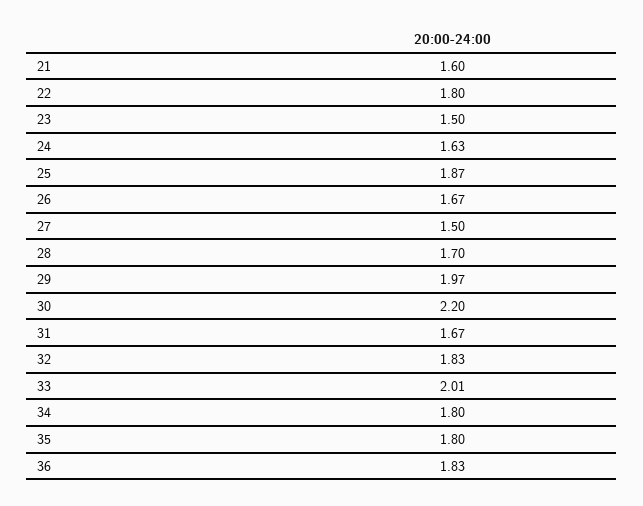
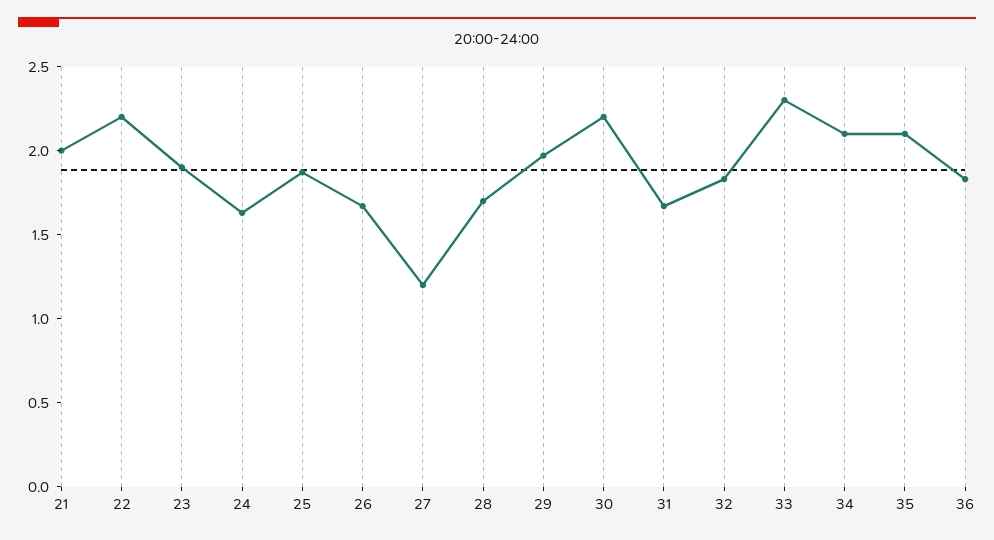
  {
-   "21": 1.6,
+   "21": 2,
-   "22": 1.8,
+   "22": 2.2,
-   "23": 1.5,
+   "23": 1.9,
    "24": 1.63,
    "25": 1.87,
    "26": 1.67,
-   "27": 1.5,
+   "27": 1.2,
    "28": 1.7,
    "29": 1.97,
    "30": 2.2,
    "31": 1.67,
    "32": 1.83,
-   "33": 2.01,
+   "33": 2.3,
-   "34": 1.8,
+   "34": 2.1,
-   "35": 1.8,
+   "35": 2.1,
    "36": 1.83
  }

